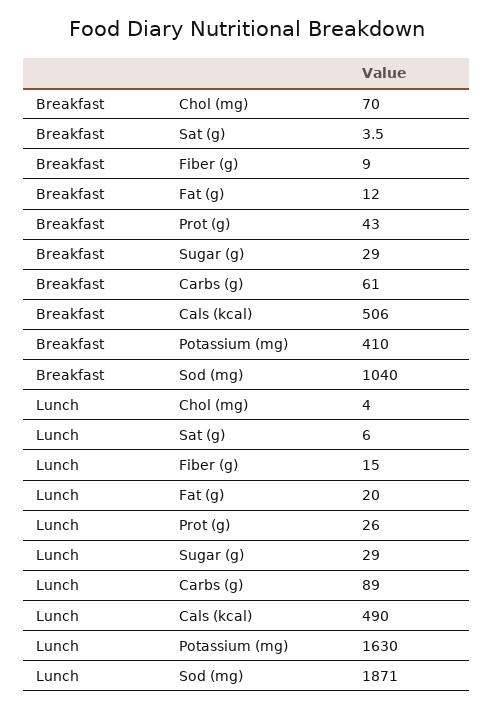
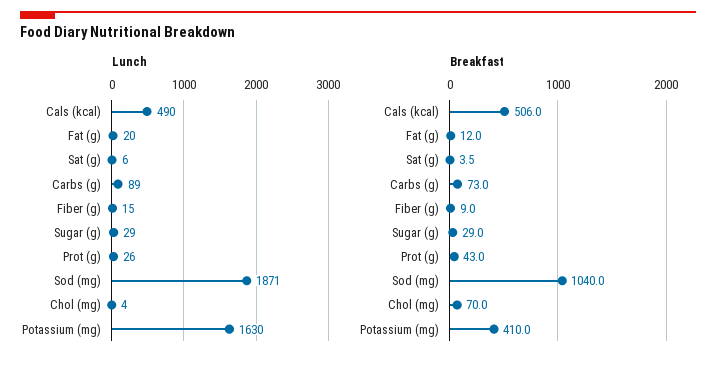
  {
    "Breakfast": {
      "Chol (mg)": 70,
      "Sat (g)": 3.5,
      "Fiber (g)": 9,
      "Fat (g)": 12,
      "Prot (g)": 43,
      "Sugar (g)": 29,
-     "Carbs (g)": 61,
+     "Carbs (g)": 73,
      "Cals (kcal)": 506,
      "Potassium (mg)": 410,
      "Sod (mg)": 1040
    },
    "Lunch": {
      "Chol (mg)": 4,
      "Sat (g)": 6,
      "Fiber (g)": 15,
      "Fat (g)": 20,
      "Prot (g)": 26,
      "Sugar (g)": 29,
      "Carbs (g)": 89,
      "Cals (kcal)": 490,
      "Potassium (mg)": 1630,
      "Sod (mg)": 1871
    }
  }

